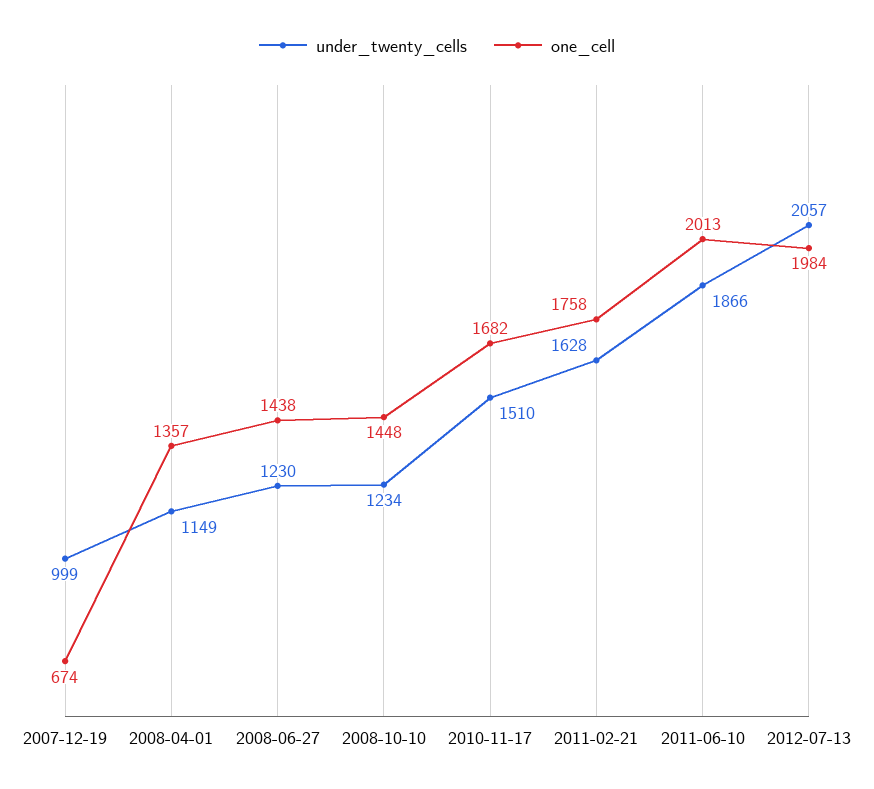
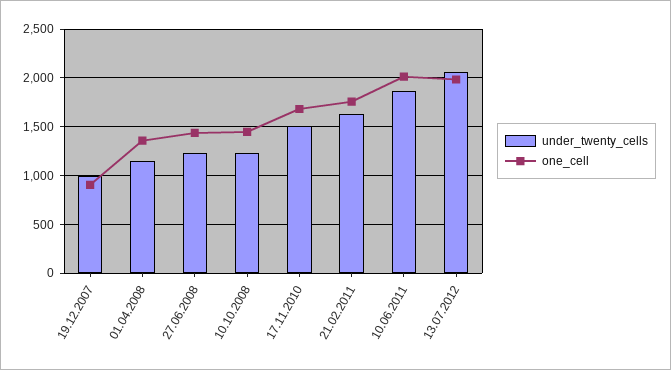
  {
    "under_twenty_cells": {
      "2007-12-19": 999,
      "2008-04-01": 1149,
      "2008-06-27": 1230,
      "2008-10-10": 1234,
      "2010-11-17": 1510,
      "2011-02-21": 1628,
      "2011-06-10": 1866,
      "2012-07-13": 2057
    },
    "one_cell": {
-     "2007-12-19": 674,
+     "2007-12-19": 900,
      "2008-04-01": 1357,
      "2008-06-27": 1438,
      "2008-10-10": 1448,
      "2010-11-17": 1682,
      "2011-02-21": 1758,
      "2011-06-10": 2013,
      "2012-07-13": 1984
    }
  }

